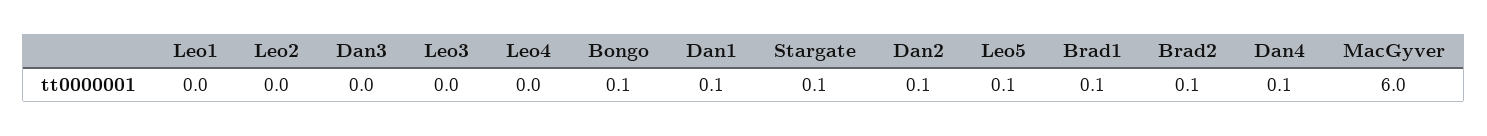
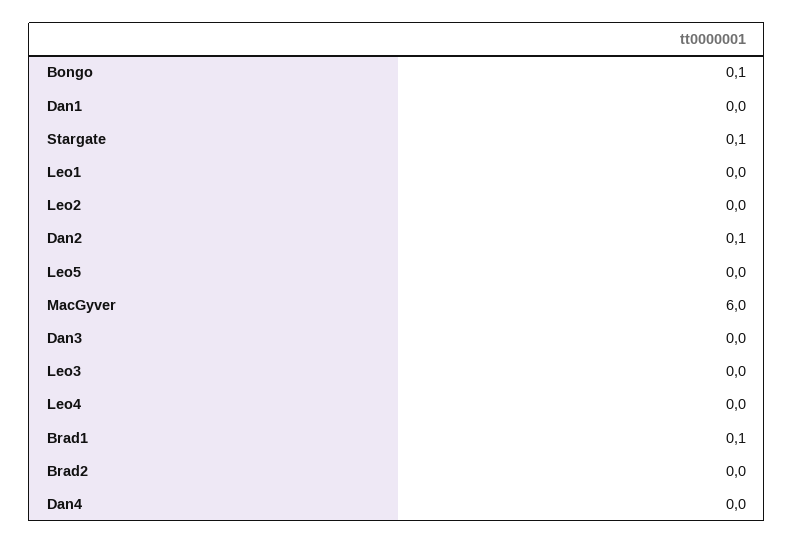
  {
    "Leo1": 0,
    "Leo2": 0,
    "Dan3": 0,
    "Leo3": 0,
    "Leo4": 0,
    "Bongo": 0.1,
-   "Dan1": 0.1,
+   "Dan1": 0,
    "Stargate": 0.1,
    "Dan2": 0.1,
-   "Leo5": 0.1,
+   "Leo5": 0,
    "Brad1": 0.1,
-   "Brad2": 0.1,
+   "Brad2": 0,
-   "Dan4": 0.1,
+   "Dan4": 0,
    "MacGyver": 6
  }

